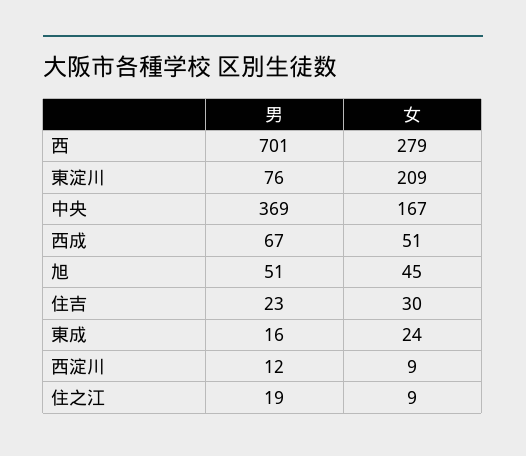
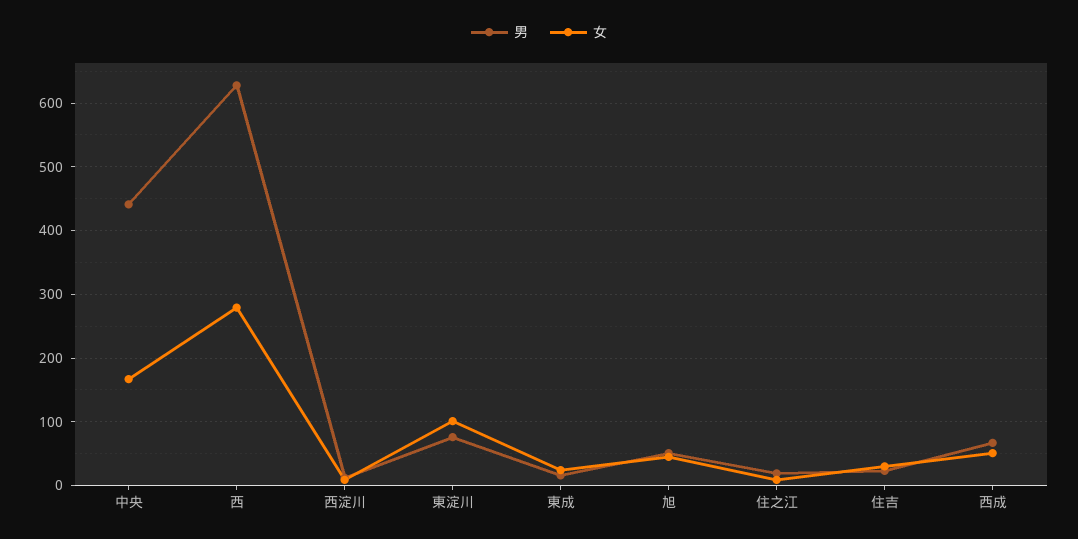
  {
    "男": {
-     "西": 701,
+     "西": 630,
      "東淀川": 76,
-     "中央": 369,
+     "中央": 440,
      "西成": 67,
      "旭": 51,
      "住吉": 23,
      "東成": 16,
      "西淀川": 12,
      "住之江": 19
    },
    "女": {
      "西": 279,
-     "東淀川": 209,
+     "東淀川": 100,
      "中央": 167,
      "西成": 51,
      "旭": 45,
      "住吉": 30,
      "東成": 24,
      "西淀川": 9,
      "住之江": 9
    }
  }

